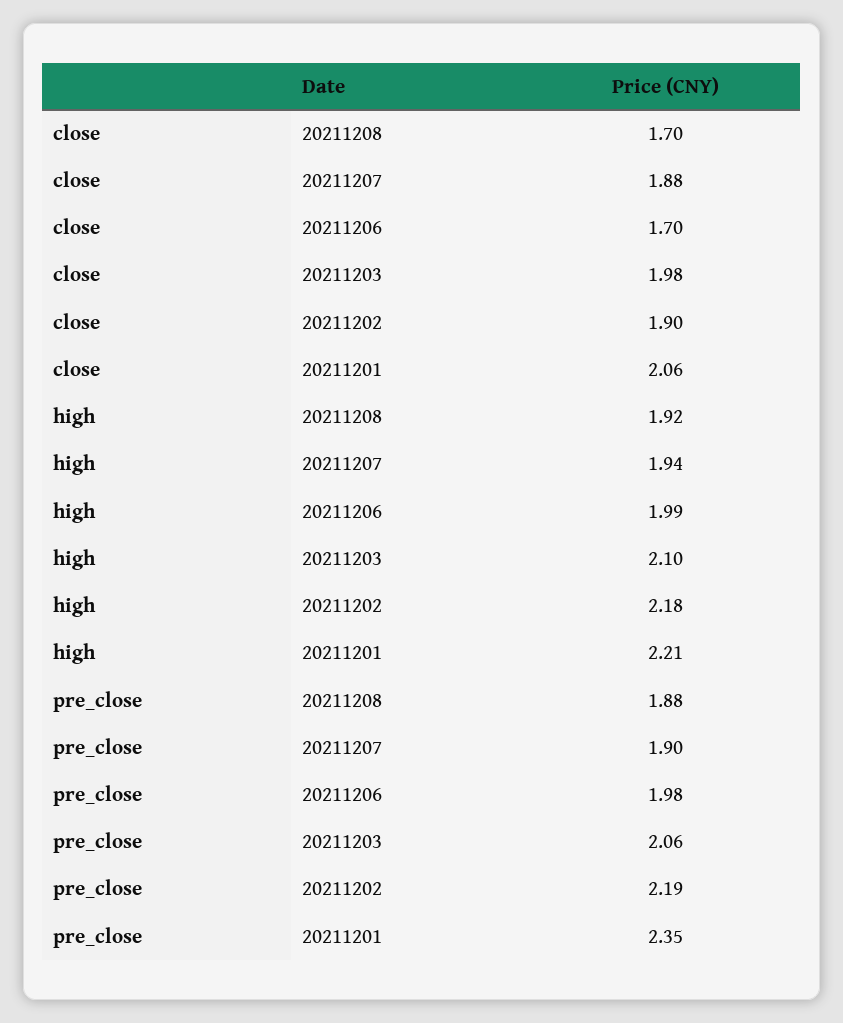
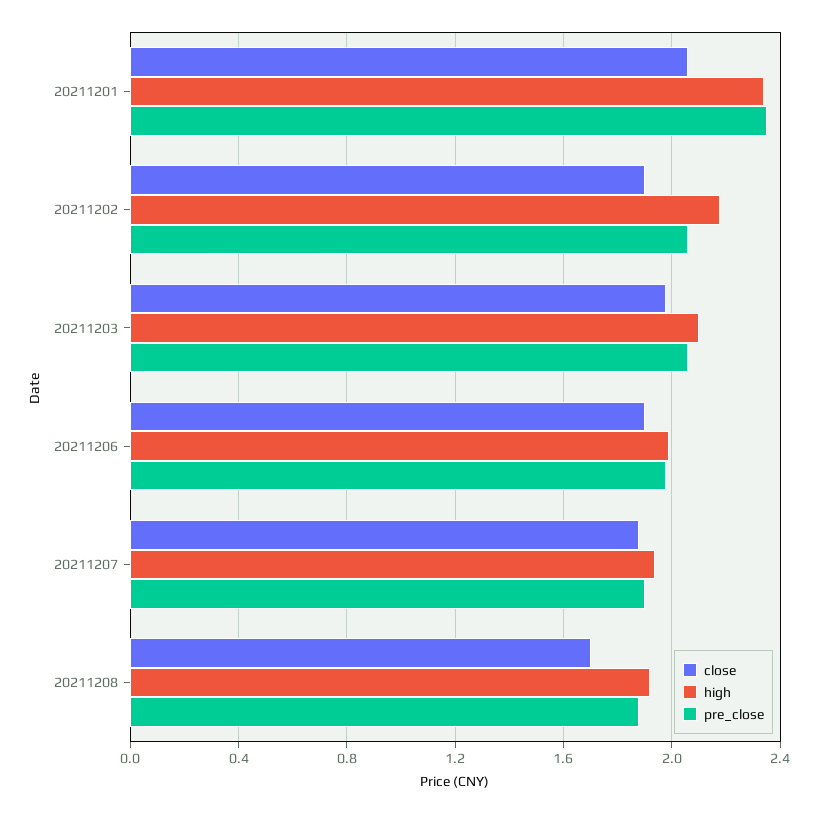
  {
    "close": {
      "20211208": 1.7,
      "20211207": 1.88,
-     "20211206": 1.7,
+     "20211206": 1.9,
      "20211203": 1.98,
      "20211202": 1.9,
      "20211201": 2.06
    },
    "high": {
      "20211208": 1.92,
      "20211207": 1.94,
      "20211206": 1.99,
      "20211203": 2.1,
      "20211202": 2.18,
-     "20211201": 2.21
+     "20211201": 2.35
    },
    "pre_close": {
      "20211208": 1.88,
      "20211207": 1.9,
      "20211206": 1.98,
      "20211203": 2.06,
-     "20211202": 2.19,
+     "20211202": 2.05,
      "20211201": 2.35
    }
  }

